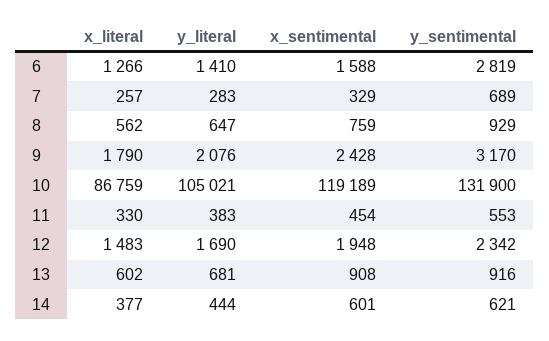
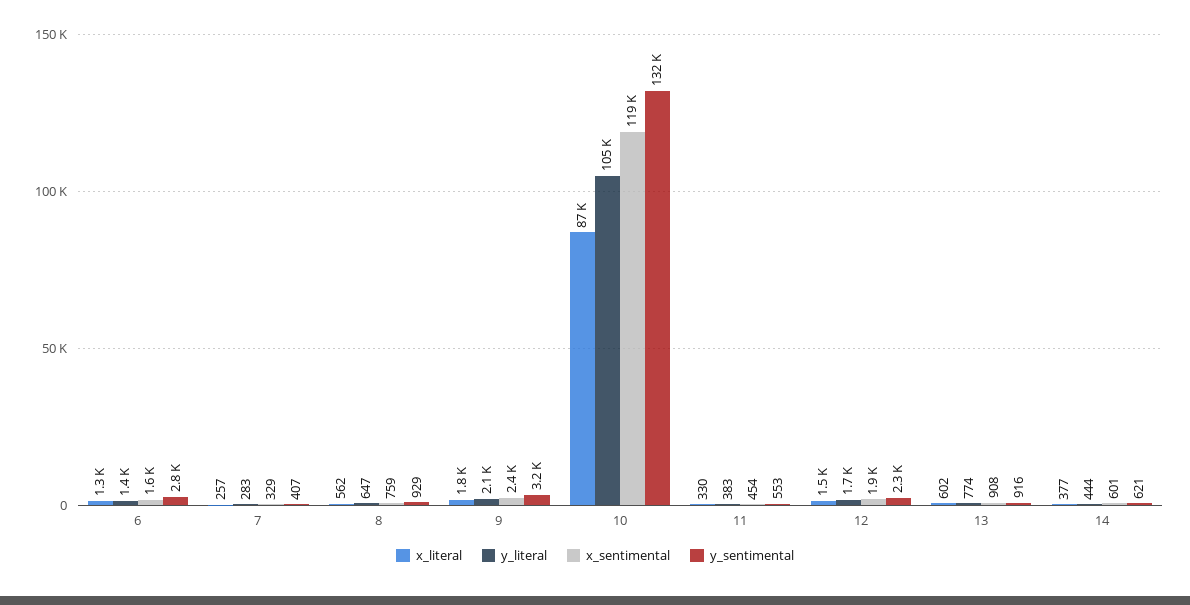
  {
    "x_literal": {
      "6": 1266,
      "7": 257,
      "8": 562,
      "9": 1790,
      "10": 86759,
      "11": 330,
      "12": 1483,
      "13": 602,
      "14": 377
    },
    "y_literal": {
      "6": 1410,
      "7": 283,
      "8": 647,
      "9": 2076,
      "10": 105021,
      "11": 383,
      "12": 1690,
-     "13": 681,
+     "13": 774,
      "14": 444
    },
    "x_sentimental": {
      "6": 1588,
      "7": 329,
      "8": 759,
      "9": 2428,
      "10": 119189,
      "11": 454,
      "12": 1948,
      "13": 908,
      "14": 601
    },
    "y_sentimental": {
      "6": 2819,
-     "7": 689,
+     "7": 407,
      "8": 929,
      "9": 3170,
      "10": 131900,
      "11": 553,
      "12": 2342,
      "13": 916,
      "14": 621
    }
  }

